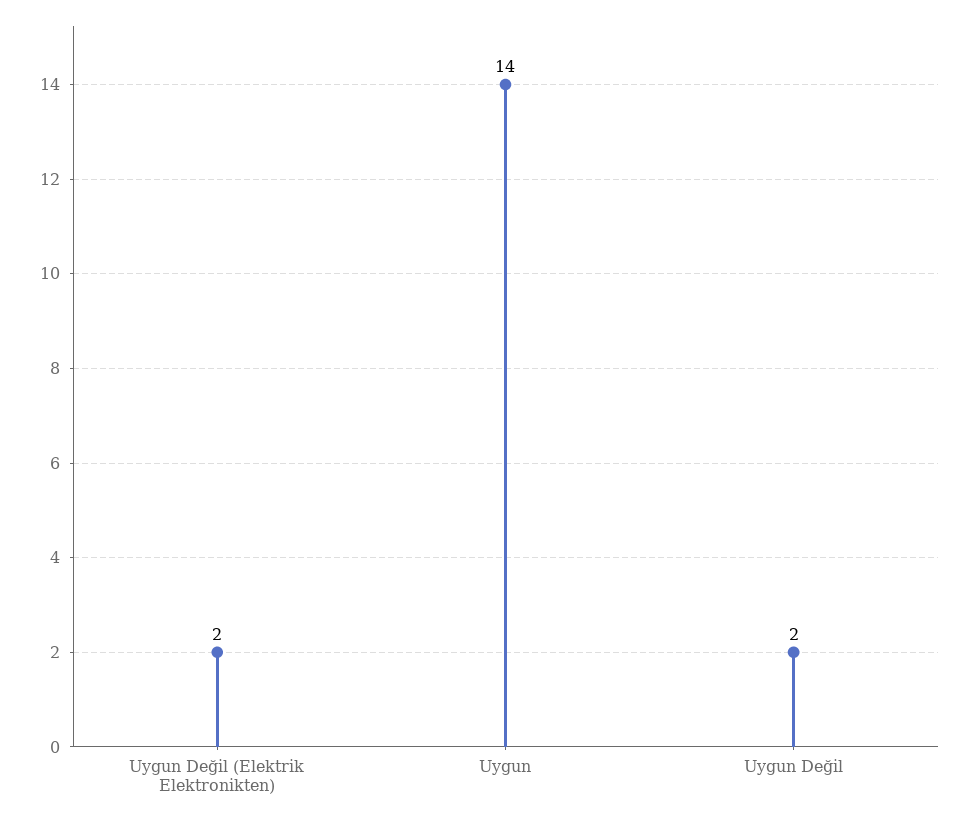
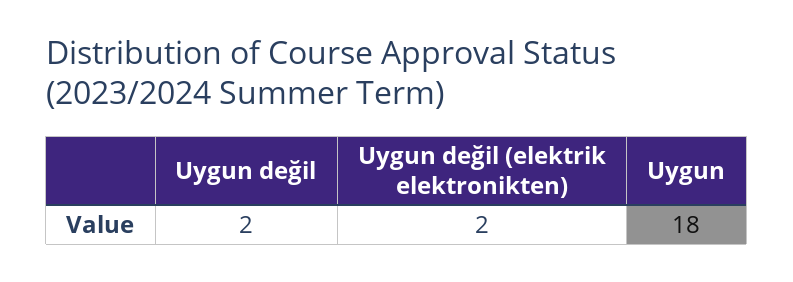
  {
    "Uygun Değil (Elektrik Elektronikten)": 2,
-   "Uygun": 14,
+   "Uygun": 18,
    "Uygun Değil": 2
  }

